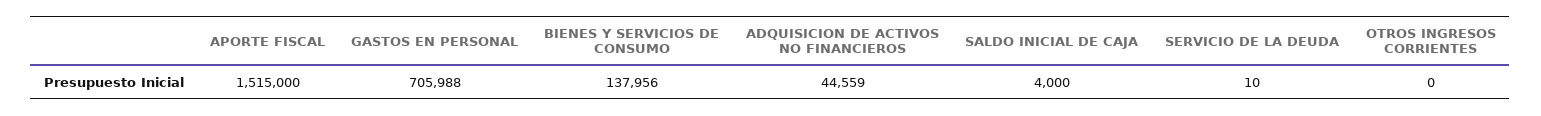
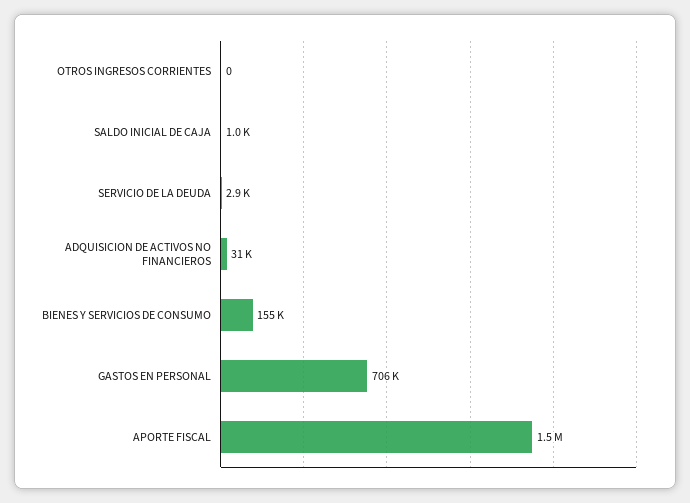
  {
    "APORTE FISCAL": 1515000,
    "GASTOS EN PERSONAL": 705988,
-   "BIENES Y SERVICIOS DE CONSUMO": 137956,
+   "BIENES Y SERVICIOS DE CONSUMO": 155000,
-   "ADQUISICION DE ACTIVOS NO FINANCIEROS": 44559,
+   "ADQUISICION DE ACTIVOS NO FINANCIEROS": 31000,
-   "SALDO INICIAL DE CAJA": 4000,
+   "SALDO INICIAL DE CAJA": 1000,
-   "SERVICIO DE LA DEUDA": 10,
+   "SERVICIO DE LA DEUDA": 2900,
    "OTROS INGRESOS CORRIENTES": 0
  }

